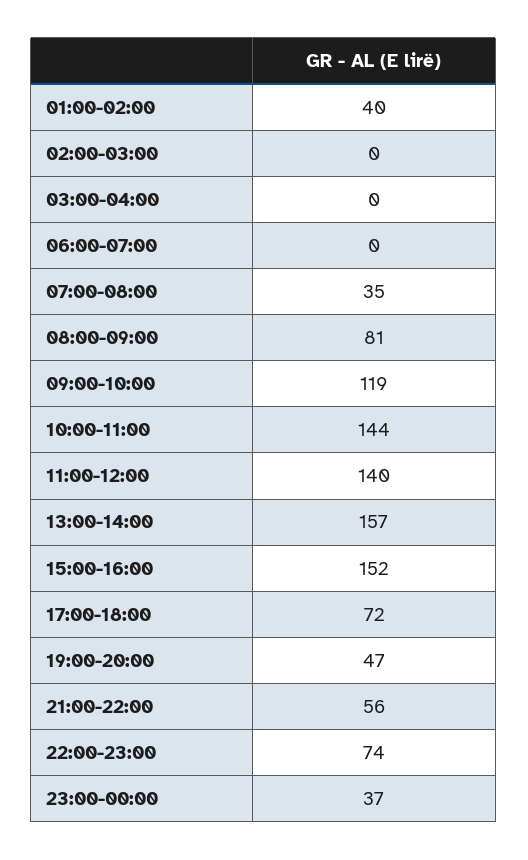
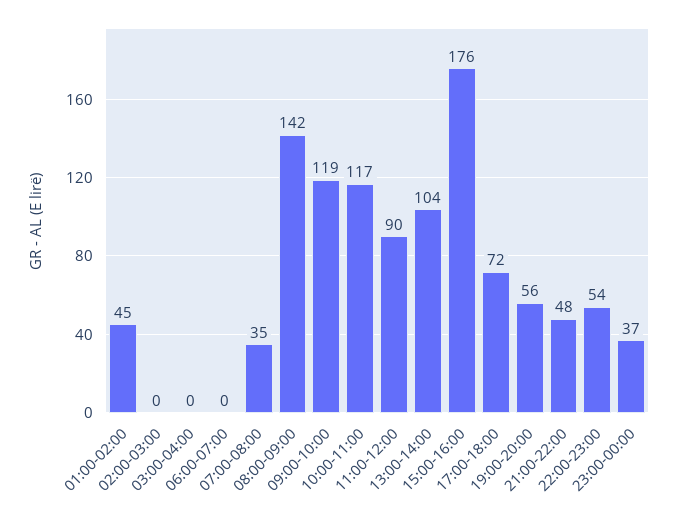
  {
-   "01:00-02:00": 40,
+   "01:00-02:00": 45,
    "02:00-03:00": 0,
    "03:00-04:00": 0,
    "06:00-07:00": 0,
    "07:00-08:00": 35,
-   "08:00-09:00": 81,
+   "08:00-09:00": 142,
    "09:00-10:00": 119,
-   "10:00-11:00": 144,
+   "10:00-11:00": 117,
-   "11:00-12:00": 140,
+   "11:00-12:00": 90,
-   "13:00-14:00": 157,
+   "13:00-14:00": 104,
-   "15:00-16:00": 152,
+   "15:00-16:00": 176,
    "17:00-18:00": 72,
-   "19:00-20:00": 47,
+   "19:00-20:00": 56,
-   "21:00-22:00": 56,
+   "21:00-22:00": 48,
-   "22:00-23:00": 74,
+   "22:00-23:00": 54,
    "23:00-00:00": 37
  }

